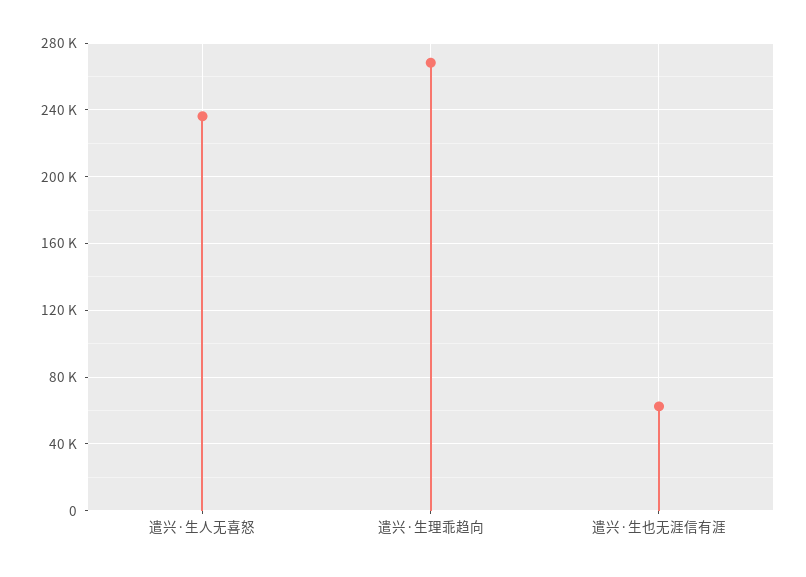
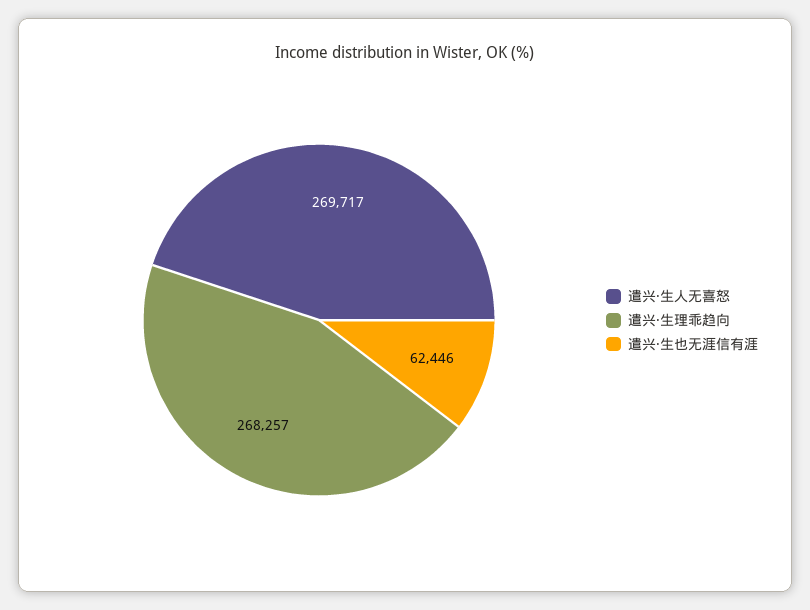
  {
-   "遣兴·生人无喜怒": 235000,
+   "遣兴·生人无喜怒": 269717,
    "遣兴·生理乖趋向": 268257,
    "遣兴·生也无涯信有涯": 62446
  }

